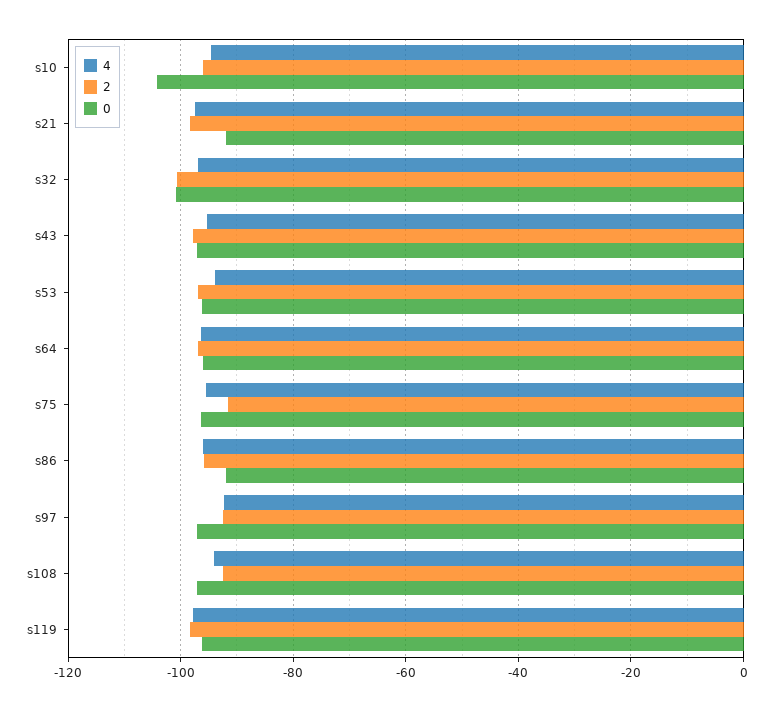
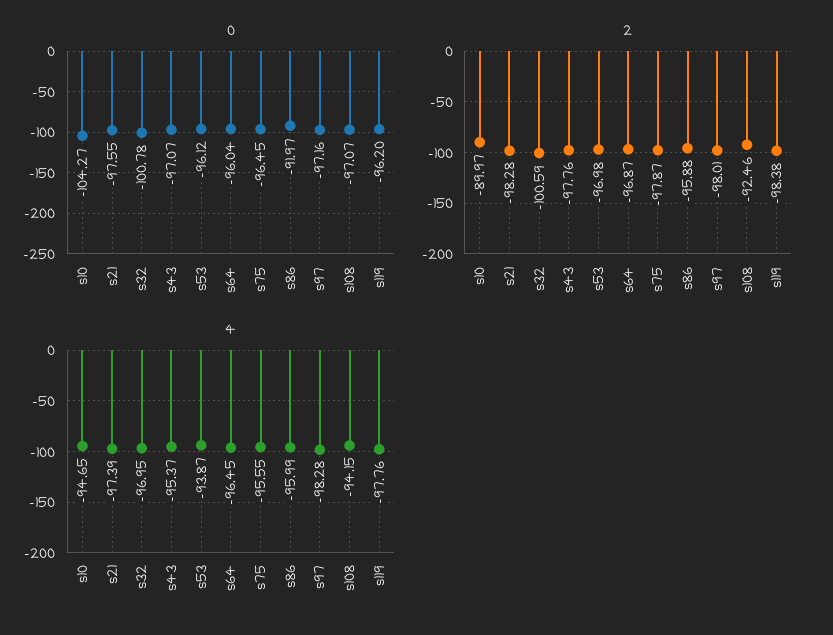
  {
    "4": {
      "s10": -94.65,
      "s21": -97.39,
      "s32": -96.95,
      "s43": -95.37,
      "s53": -93.87,
      "s64": -96.45,
      "s75": -95.55,
      "s86": -95.99,
-     "s97": -92,
+     "s97": -98.28,
      "s108": -94.15,
      "s119": -97.76
    },
    "2": {
-     "s10": -96,
+     "s10": -89.97,
      "s21": -98.28,
      "s32": -100.59,
      "s43": -97.76,
      "s53": -96.98,
      "s64": -96.87,
-     "s75": -92,
+     "s75": -97.87,
      "s86": -95.88,
-     "s97": -92,
+     "s97": -98.01,
      "s108": -92.46,
      "s119": -98.38
    },
    "0": {
      "s10": -104.27,
-     "s21": -92,
+     "s21": -97.55,
      "s32": -100.78,
      "s43": -97.07,
      "s53": -96.12,
      "s64": -96.04,
      "s75": -96.45,
      "s86": -91.97,
      "s97": -97.16,
      "s108": -97.07,
      "s119": -96.2
    }
  }

